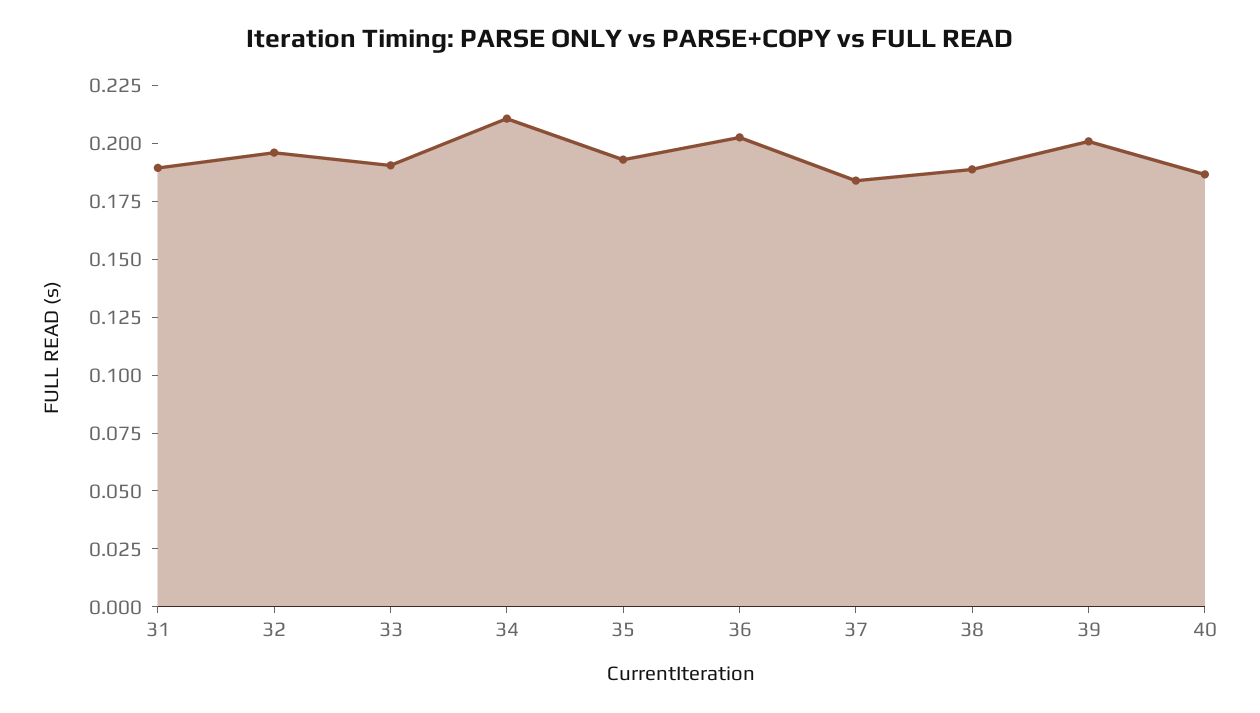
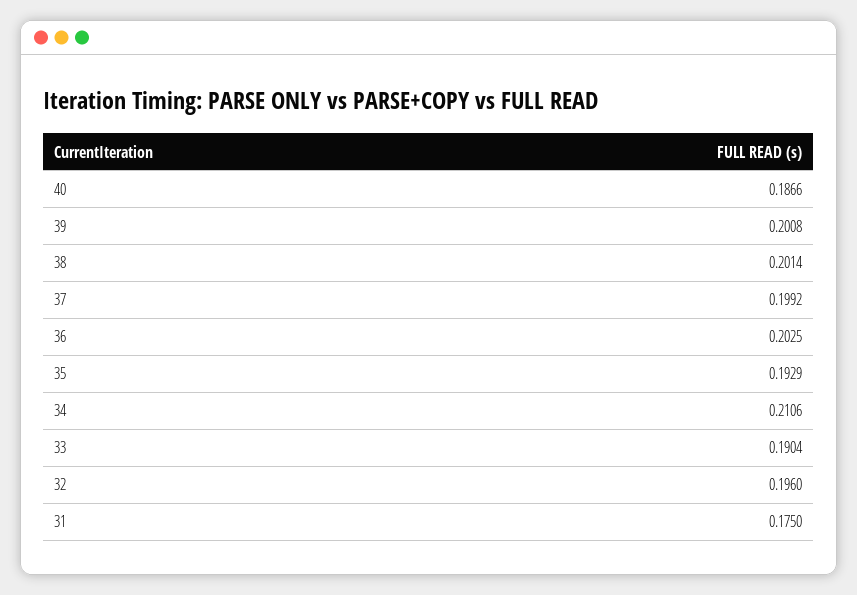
  {
-   "31": 0.19,
+   "31": 0.175,
    "32": 0.196,
    "33": 0.1904,
    "34": 0.2106,
    "35": 0.1929,
    "36": 0.2025,
-   "37": 0.185,
+   "37": 0.1992,
-   "38": 0.19,
+   "38": 0.2014,
    "39": 0.2008,
    "40": 0.1866
  }

